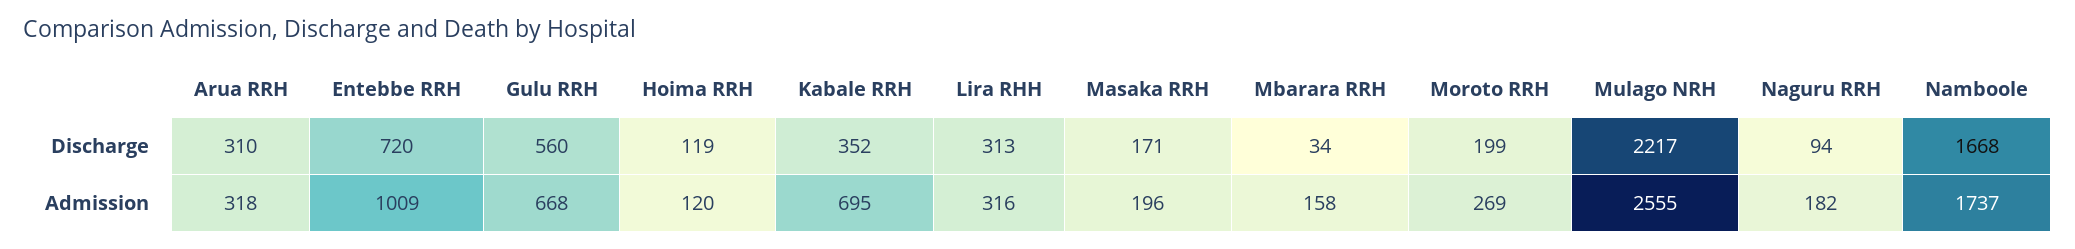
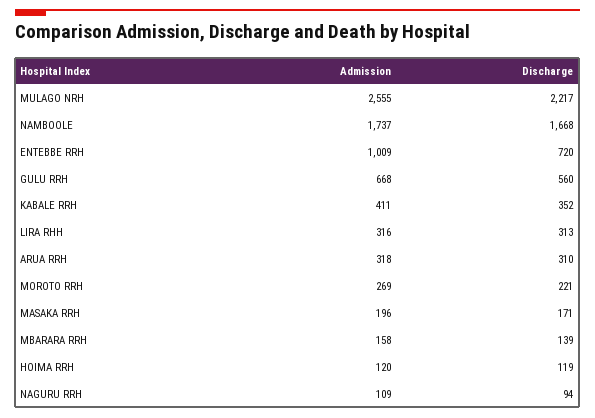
  {
    "Arua RRH": {
      "Discharge": 310,
      "Admission": 318
    },
    "Entebbe RRH": {
      "Discharge": 720,
      "Admission": 1009
    },
    "Gulu RRH": {
      "Discharge": 560,
      "Admission": 668
    },
    "Hoima RRH": {
      "Discharge": 119,
      "Admission": 120
    },
    "Kabale RRH": {
      "Discharge": 352,
-     "Admission": 695
+     "Admission": 411
    },
    "Lira RHH": {
      "Discharge": 313,
      "Admission": 316
    },
    "Masaka RRH": {
      "Discharge": 171,
      "Admission": 196
    },
    "Mbarara RRH": {
-     "Discharge": 34,
+     "Discharge": 139,
      "Admission": 158
    },
    "Moroto RRH": {
-     "Discharge": 199,
+     "Discharge": 221,
      "Admission": 269
    },
    "Mulago NRH": {
      "Discharge": 2217,
      "Admission": 2555
    },
    "Naguru RRH": {
      "Discharge": 94,
-     "Admission": 182
+     "Admission": 109
    },
    "Namboole": {
      "Discharge": 1668,
      "Admission": 1737
    }
  }

